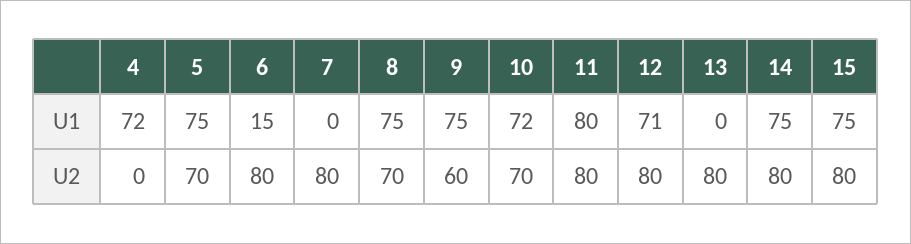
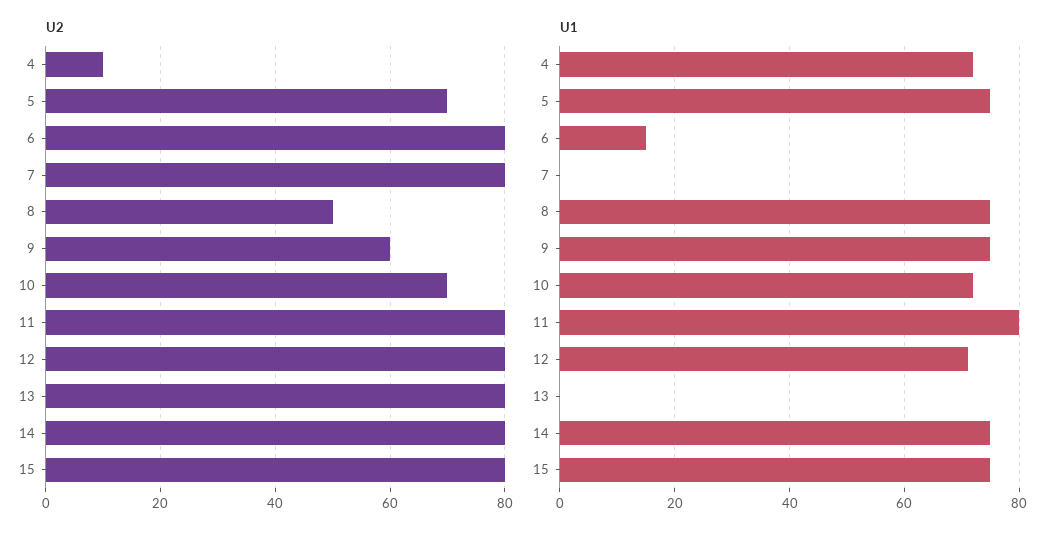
  {
    "U1": {
      "4": 72,
      "5": 75,
      "6": 15,
      "7": 0,
      "8": 75,
      "9": 75,
      "10": 72,
      "11": 80,
      "12": 71,
      "13": 0,
      "14": 75,
      "15": 75
    },
    "U2": {
-     "4": 0,
+     "4": 10,
      "5": 70,
      "6": 80,
      "7": 80,
-     "8": 70,
+     "8": 50,
      "9": 60,
      "10": 70,
      "11": 80,
      "12": 80,
      "13": 80,
      "14": 80,
      "15": 80
    }
  }

